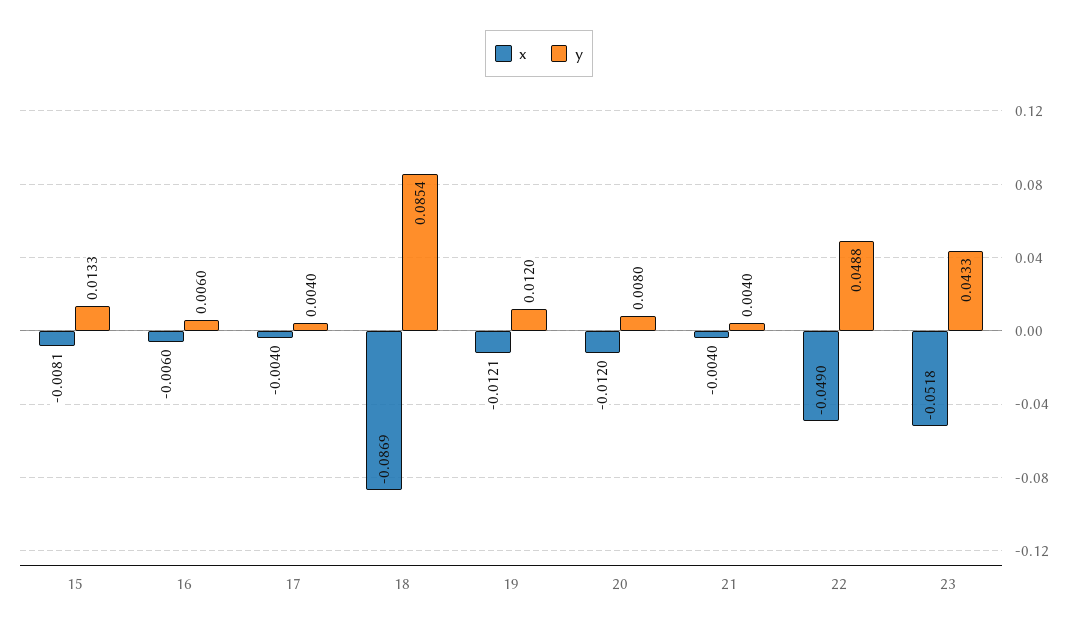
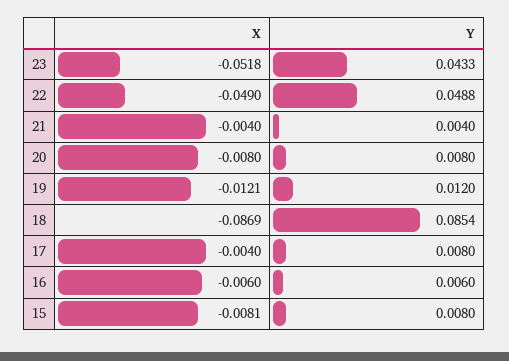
  {
    "x": {
      "15": -0.0081,
      "16": -0.006,
      "17": -0.004,
      "18": -0.0869,
      "19": -0.0121,
-     "20": -0.012,
+     "20": -0.008,
      "21": -0.004,
      "22": -0.049,
      "23": -0.0518
    },
    "y": {
-     "15": 0.0133,
+     "15": 0.008,
      "16": 0.006,
-     "17": 0.004,
+     "17": 0.008,
      "18": 0.0854,
      "19": 0.012,
      "20": 0.008,
      "21": 0.004,
      "22": 0.0488,
      "23": 0.0433
    }
  }

